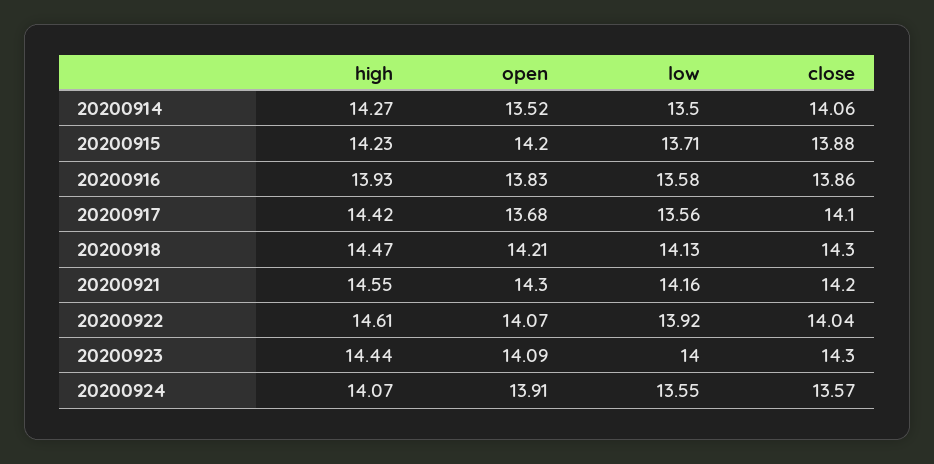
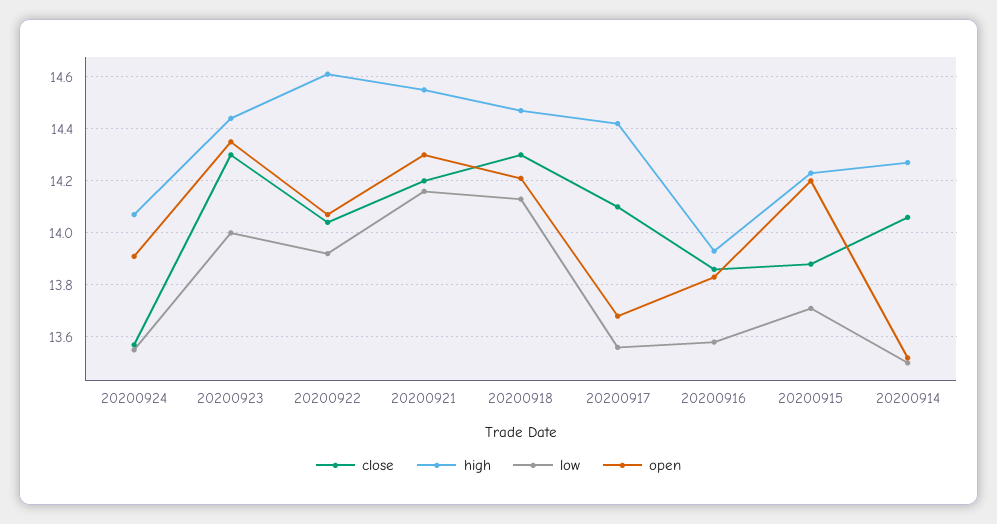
  {
    "high": {
      "20200914": 14.27,
      "20200915": 14.23,
      "20200916": 13.93,
      "20200917": 14.42,
      "20200918": 14.47,
      "20200921": 14.55,
      "20200922": 14.61,
      "20200923": 14.44,
      "20200924": 14.07
    },
    "open": {
      "20200914": 13.52,
      "20200915": 14.2,
      "20200916": 13.83,
      "20200917": 13.68,
      "20200918": 14.21,
      "20200921": 14.3,
      "20200922": 14.07,
-     "20200923": 14.09,
+     "20200923": 14.35,
      "20200924": 13.91
    },
    "low": {
      "20200914": 13.5,
      "20200915": 13.71,
      "20200916": 13.58,
      "20200917": 13.56,
      "20200918": 14.13,
      "20200921": 14.16,
      "20200922": 13.92,
      "20200923": 14,
      "20200924": 13.55
    },
    "close": {
      "20200914": 14.06,
      "20200915": 13.88,
      "20200916": 13.86,
      "20200917": 14.1,
      "20200918": 14.3,
      "20200921": 14.2,
      "20200922": 14.04,
      "20200923": 14.3,
      "20200924": 13.57
    }
  }

